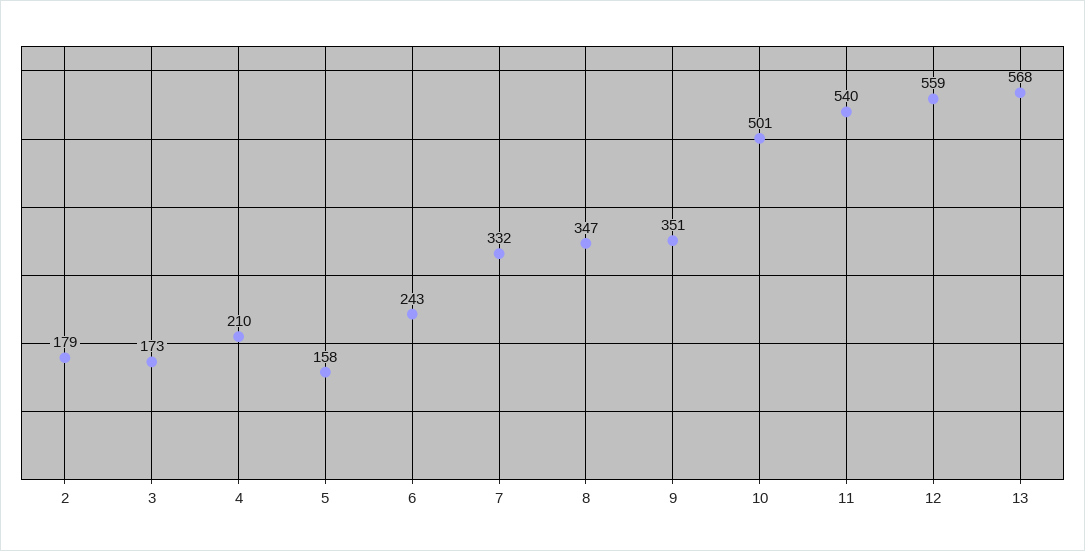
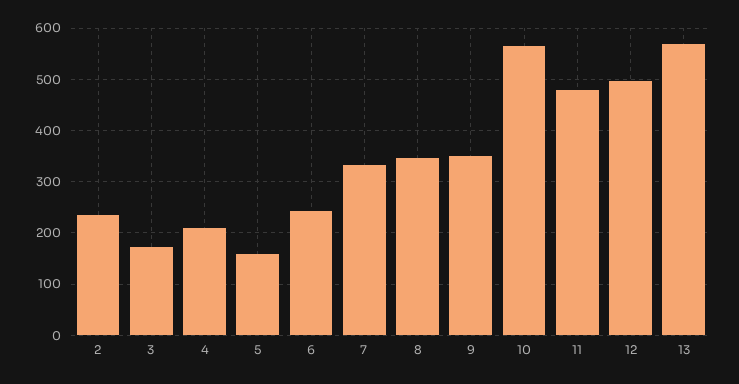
  {
-   "2": 179,
+   "2": 240,
    "3": 173,
    "4": 210,
    "5": 158,
    "6": 243,
    "7": 332,
    "8": 347,
    "9": 351,
-   "10": 501,
+   "10": 560,
-   "11": 540,
+   "11": 480,
-   "12": 559,
+   "12": 500,
    "13": 568
  }

